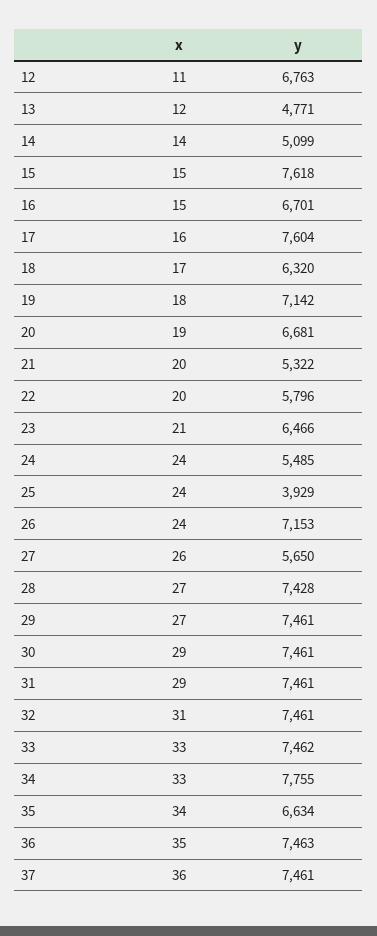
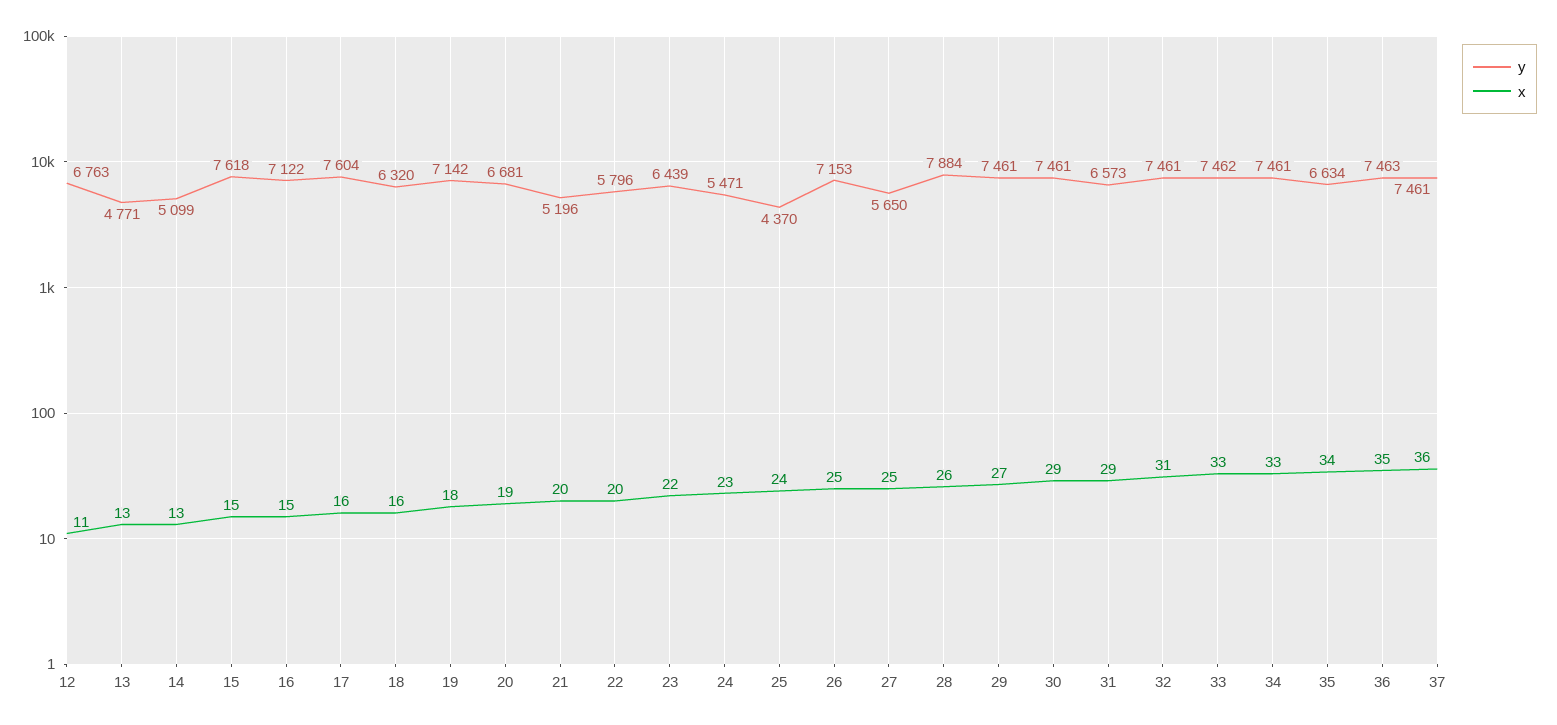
  {
    "x": {
      "12": 11,
-     "13": 12,
+     "13": 13,
-     "14": 14,
+     "14": 13,
      "15": 15,
      "16": 15,
      "17": 16,
-     "18": 17,
+     "18": 16,
      "19": 18,
      "20": 19,
      "21": 20,
      "22": 20,
-     "23": 21,
+     "23": 22,
-     "24": 24,
+     "24": 23,
      "25": 24,
-     "26": 24,
+     "26": 25,
-     "27": 26,
+     "27": 25,
-     "28": 27,
+     "28": 26,
      "29": 27,
      "30": 29,
      "31": 29,
      "32": 31,
      "33": 33,
      "34": 33,
      "35": 34,
      "36": 35,
      "37": 36
    },
    "y": {
      "12": 6763,
      "13": 4771,
      "14": 5099,
      "15": 7618,
-     "16": 6701,
+     "16": 7122,
      "17": 7604,
      "18": 6320,
      "19": 7142,
      "20": 6681,
-     "21": 5322,
+     "21": 5196,
      "22": 5796,
-     "23": 6466,
+     "23": 6439,
-     "24": 5485,
+     "24": 5471,
-     "25": 3929,
+     "25": 4370,
      "26": 7153,
      "27": 5650,
-     "28": 7428,
+     "28": 7884,
      "29": 7461,
      "30": 7461,
-     "31": 7461,
+     "31": 6573,
      "32": 7461,
      "33": 7462,
-     "34": 7755,
+     "34": 7461,
      "35": 6634,
      "36": 7463,
      "37": 7461
    }
  }

